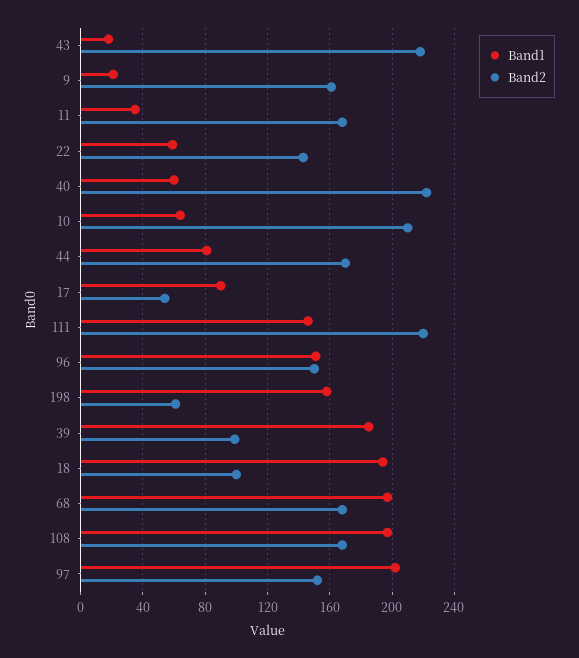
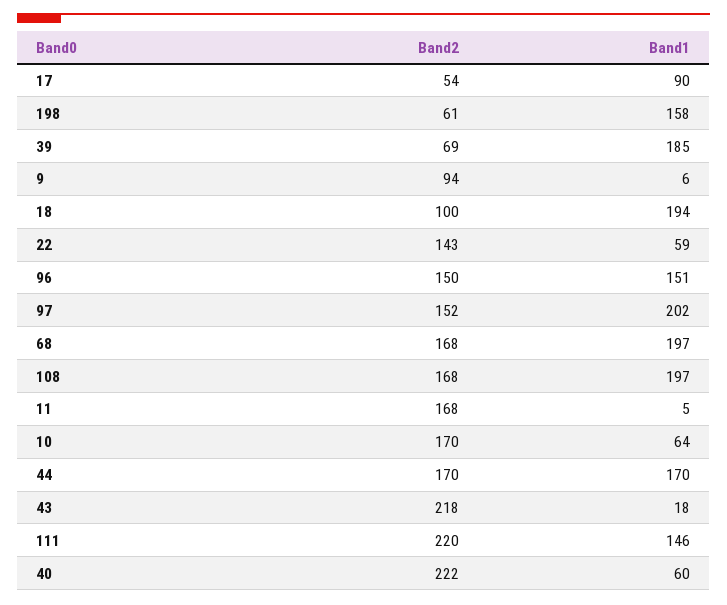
  {
    "Band1": {
      "43": 18,
-     "9": 20,
+     "9": 6,
-     "11": 35,
+     "11": 5,
      "22": 59,
      "40": 60,
      "10": 64,
-     "44": 80,
+     "44": 170,
      "17": 90,
      "111": 146,
      "96": 151,
      "198": 158,
      "39": 185,
      "18": 194,
      "68": 197,
      "108": 197,
      "97": 202
    },
    "Band2": {
      "43": 218,
-     "9": 160,
+     "9": 94,
      "11": 168,
      "22": 143,
      "40": 222,
-     "10": 210,
+     "10": 170,
      "44": 170,
      "17": 54,
      "111": 220,
      "96": 150,
      "198": 61,
-     "39": 100,
+     "39": 69,
      "18": 100,
      "68": 168,
      "108": 168,
      "97": 152
    }
  }

